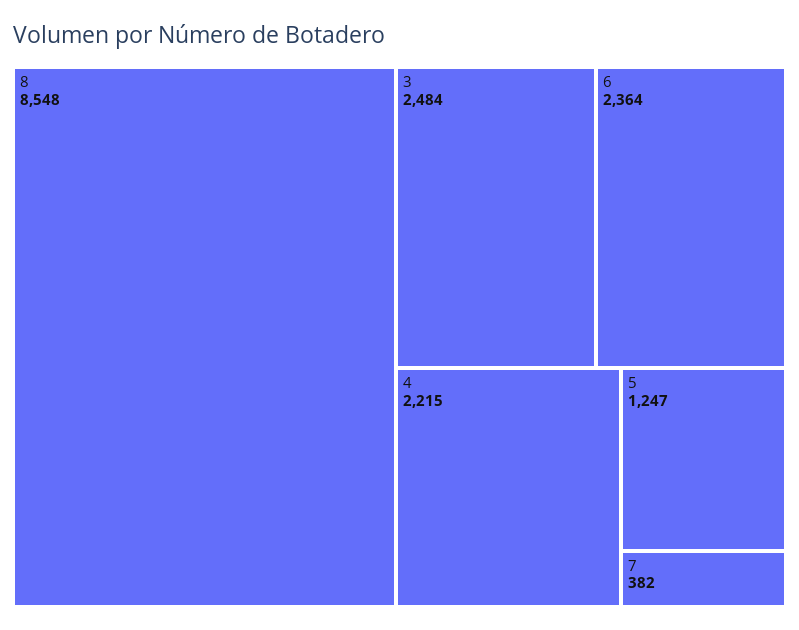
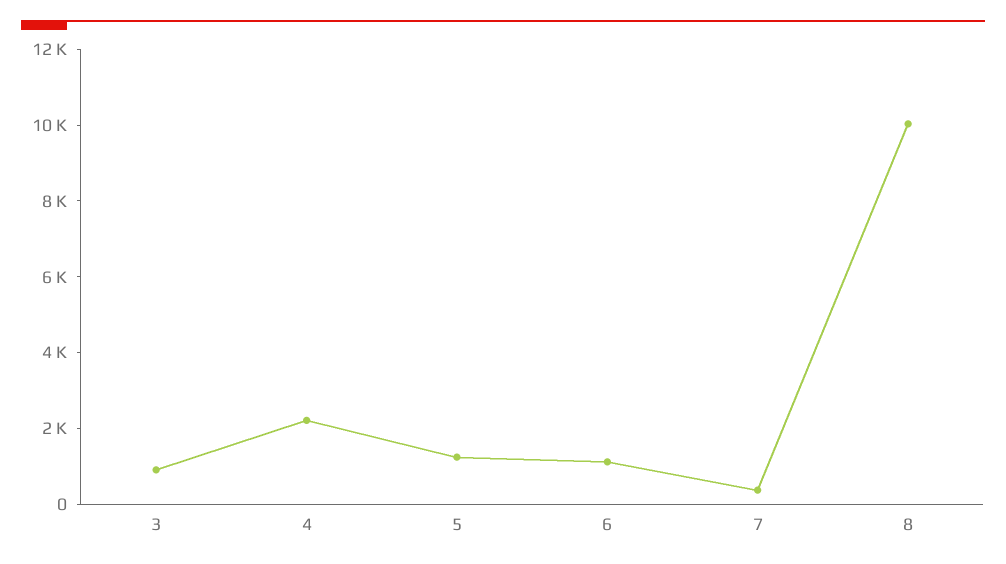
  {
-   "8": 8548,
+   "8": 10000,
-   "3": 2484,
+   "3": 1000,
-   "6": 2364,
+   "6": 1000,
    "4": 2215,
    "5": 1247,
    "7": 382
  }

